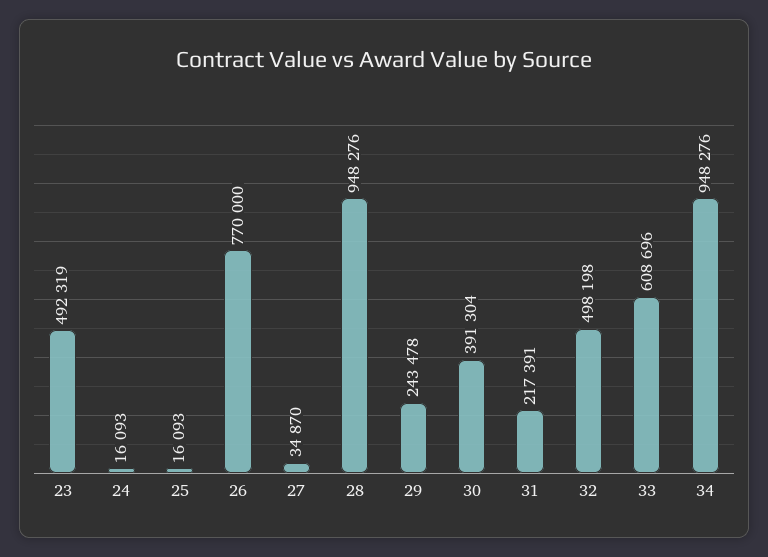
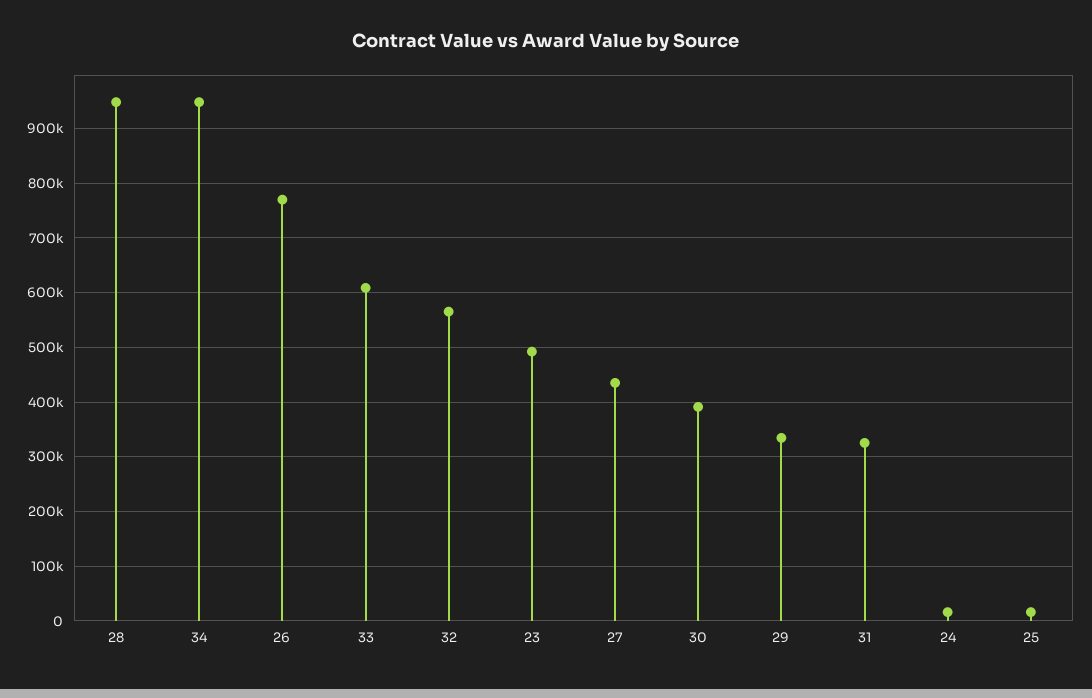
  {
    "23": 492319,
    "24": 16093,
    "25": 16093,
    "26": 770000,
-   "27": 34870,
+   "27": 440000,
    "28": 948276,
-   "29": 243478,
+   "29": 340000,
    "30": 391304,
-   "31": 217391,
+   "31": 320000,
-   "32": 498198,
+   "32": 560000,
    "33": 608696,
    "34": 948276
  }

